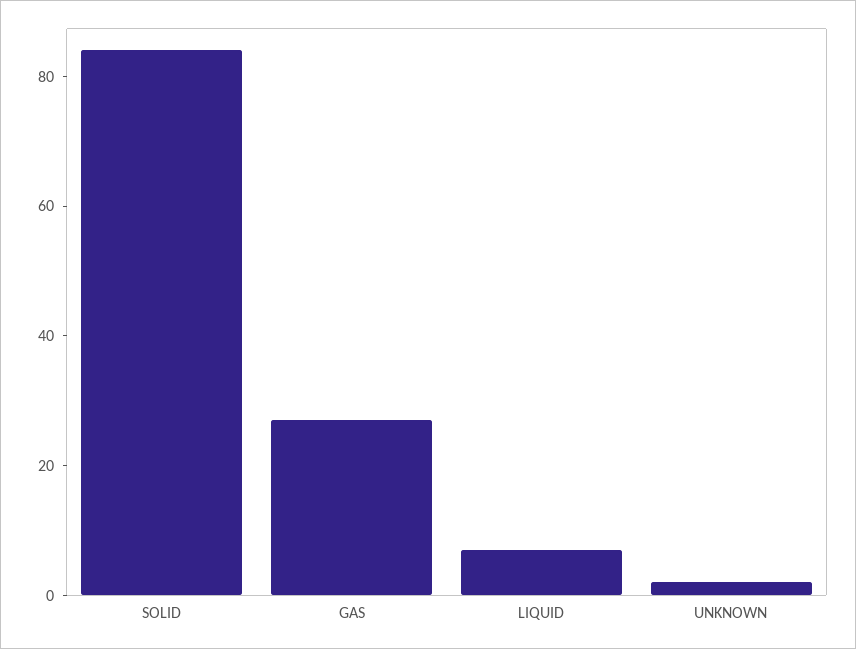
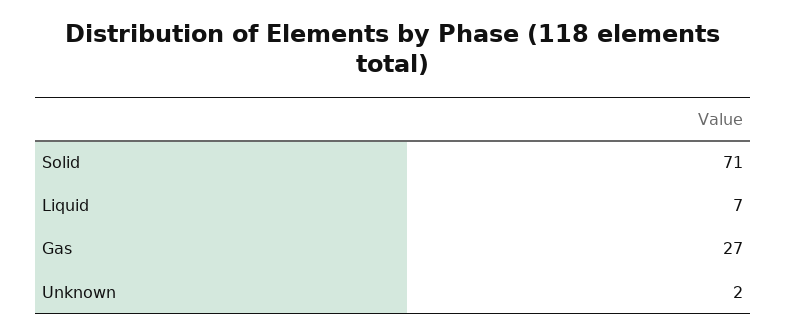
  {
-   "SOLID": 85,
+   "SOLID": 71,
    "GAS": 27,
    "LIQUID": 7,
    "UNKNOWN": 2
  }

